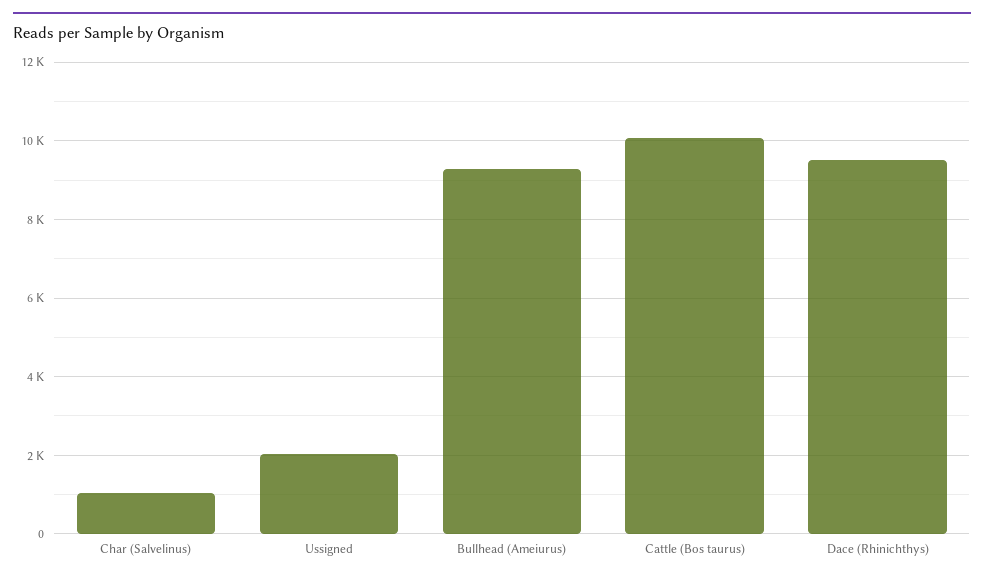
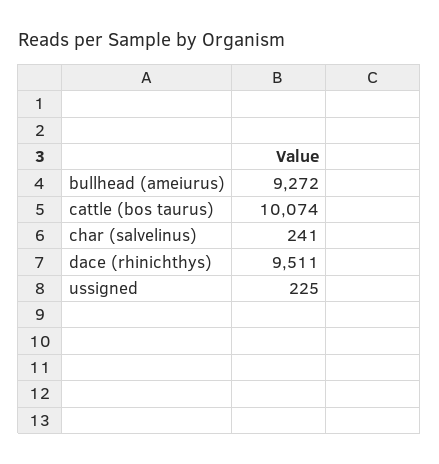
  {
-   "Char (Salvelinus)": 1000,
+   "Char (Salvelinus)": 241,
-   "Ussigned": 2000,
+   "Ussigned": 225,
    "Bullhead (Ameiurus)": 9272,
    "Cattle (Bos taurus)": 10074,
    "Dace (Rhinichthys)": 9511
  }

